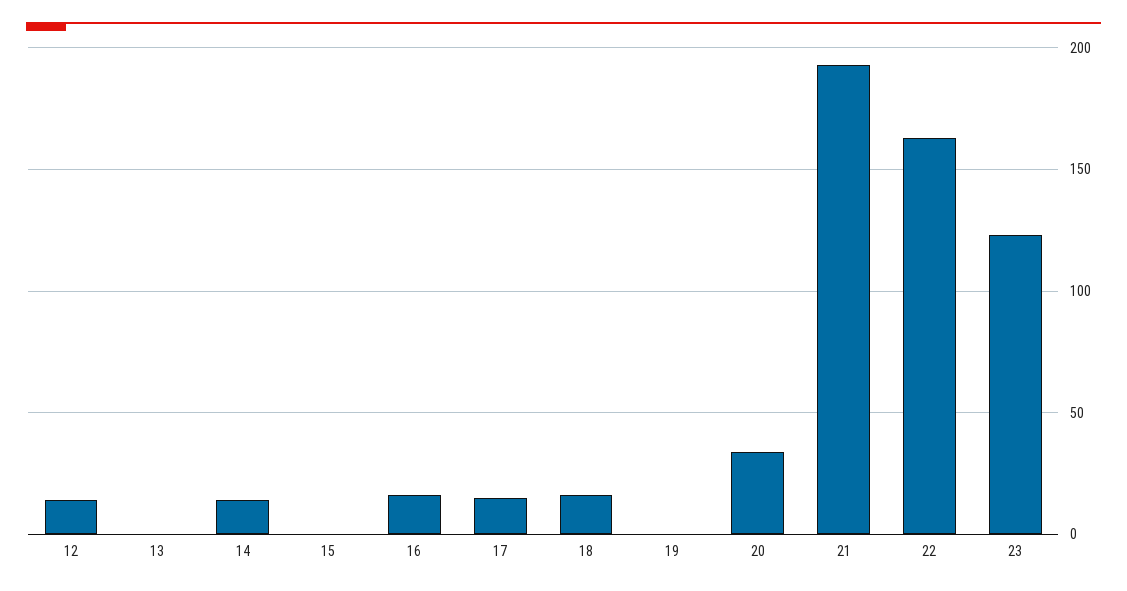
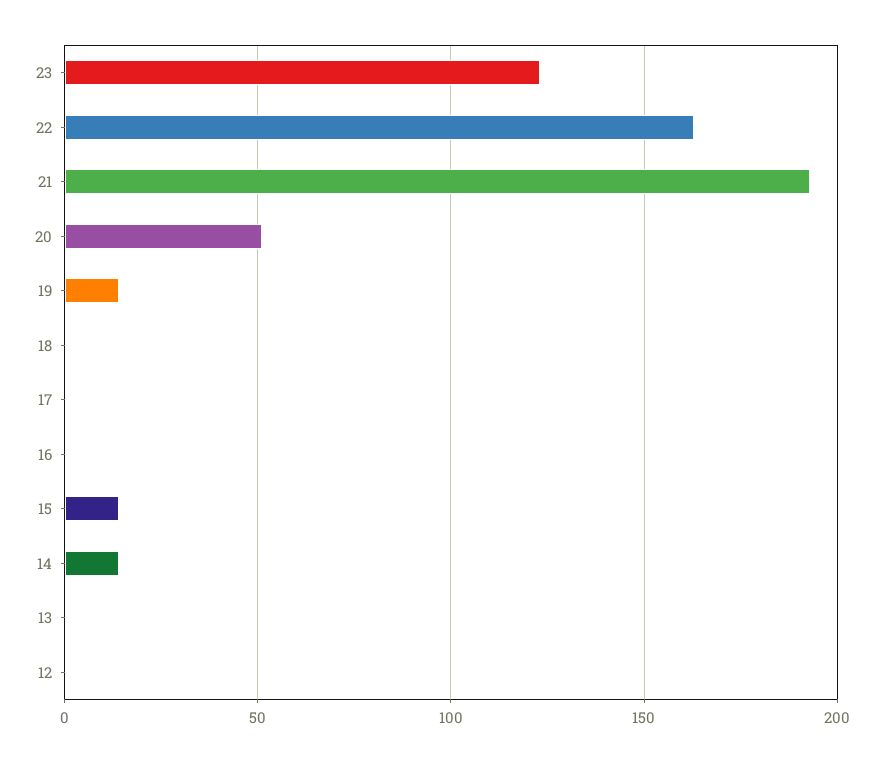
  {
-   "12": 15,
+   "12": 0,
    "13": 0,
    "14": 15,
-   "15": 0,
+   "15": 15,
-   "16": 15,
+   "16": 0,
-   "17": 15,
+   "17": 0,
-   "18": 15,
+   "18": 0,
-   "19": 0,
+   "19": 15,
-   "20": 35,
+   "20": 50,
    "21": 195,
    "22": 165,
    "23": 125
  }

